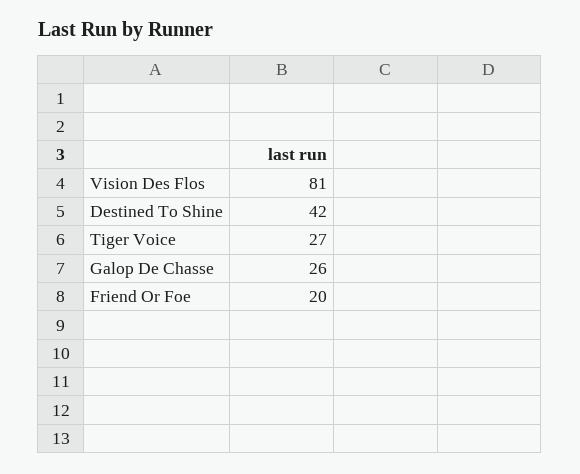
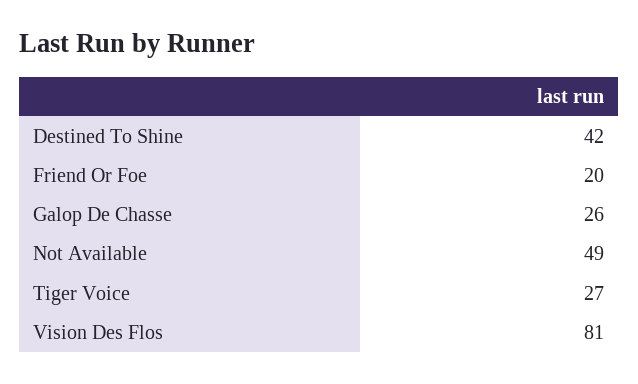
  {
    "Vision Des Flos": 81,
    "Destined To Shine": 42,
    "Tiger Voice": 27,
    "Galop De Chasse": 26,
-   "Friend Or Foe": 20
+   "Friend Or Foe": 20,
+   "Not Available": 49
  }

